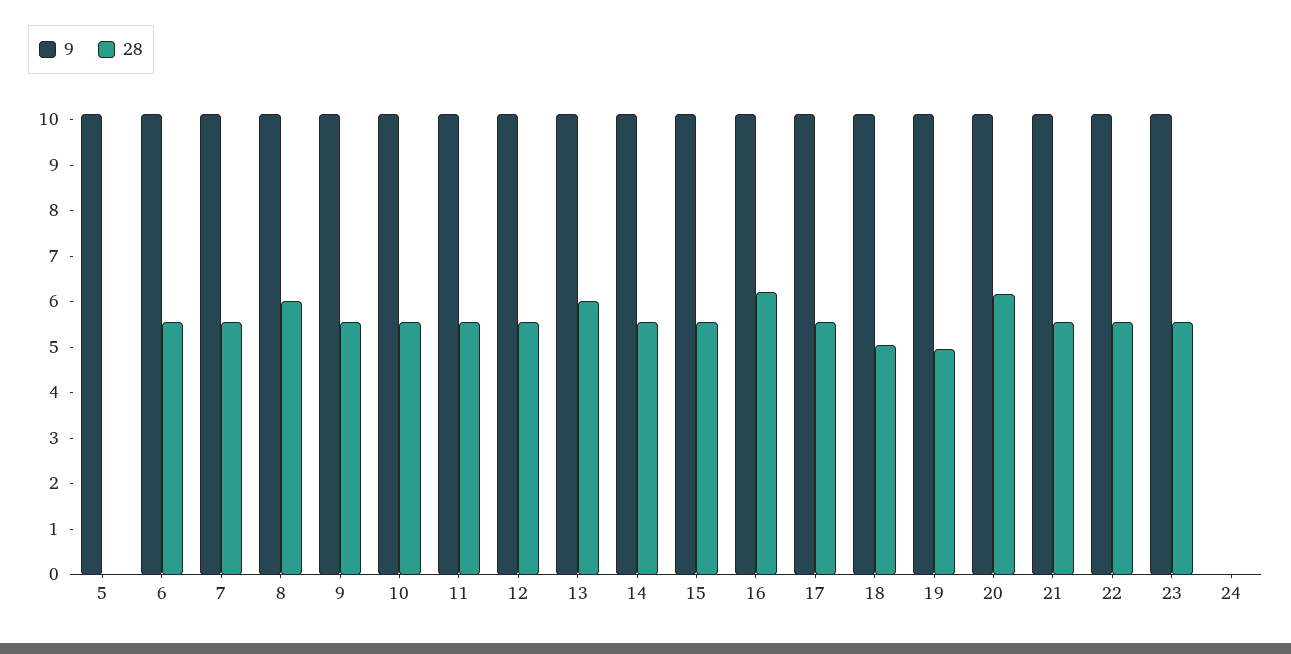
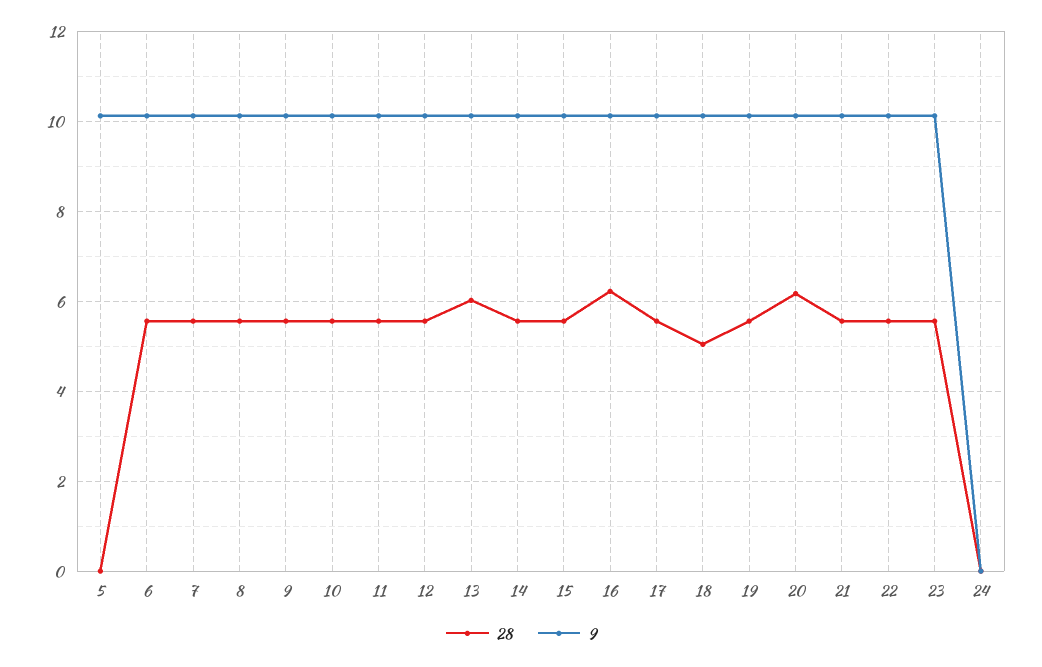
  {
    "9": {
      "5": 10.2,
      "6": 10.2,
      "7": 10.2,
      "8": 10.2,
      "9": 10.2,
      "10": 10.2,
      "11": 10.2,
      "12": 10.2,
      "13": 10.2,
      "14": 10.2,
      "15": 10.2,
      "16": 10.2,
      "17": 10.2,
      "18": 10.2,
      "19": 10.2,
      "20": 10.2,
      "21": 10.2,
      "22": 10.2,
      "23": 10.2,
      "24": 0
    },
    "28": {
      "5": 0,
      "6": 5.6,
      "7": 5.6,
-     "8": 6,
+     "8": 5.6,
      "9": 5.6,
      "10": 5.6,
      "11": 5.6,
      "12": 5.6,
      "13": 6,
      "14": 5.6,
      "15": 5.6,
      "16": 6.2,
      "17": 5.6,
      "18": 5,
-     "19": 5,
+     "19": 5.6,
      "20": 6.2,
      "21": 5.6,
      "22": 5.6,
      "23": 5.6,
      "24": 0
    }
  }

